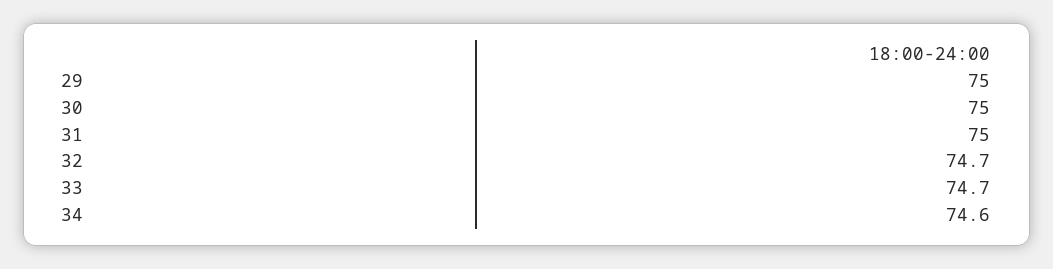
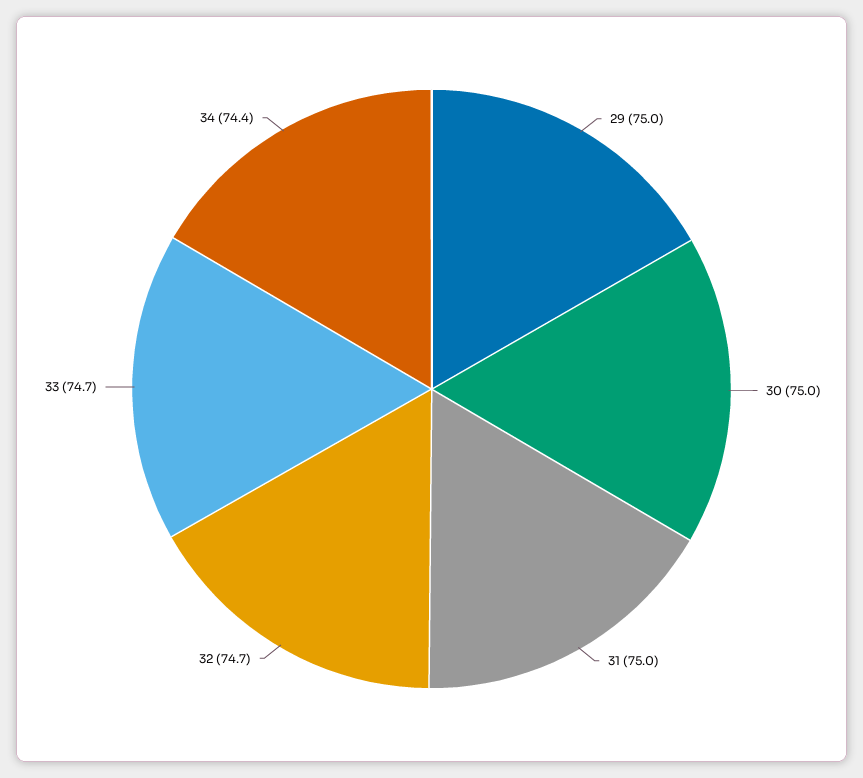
  {
    "29": 75,
    "30": 75,
    "31": 75,
    "32": 74.7,
    "33": 74.7,
-   "34": 74.6
+   "34": 74.4
  }

